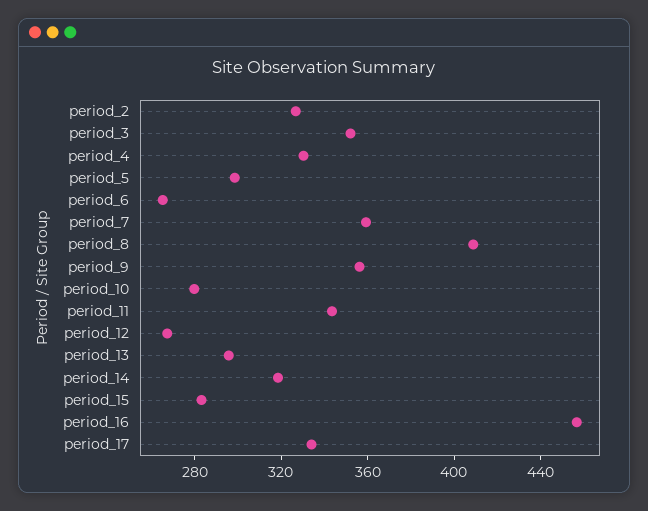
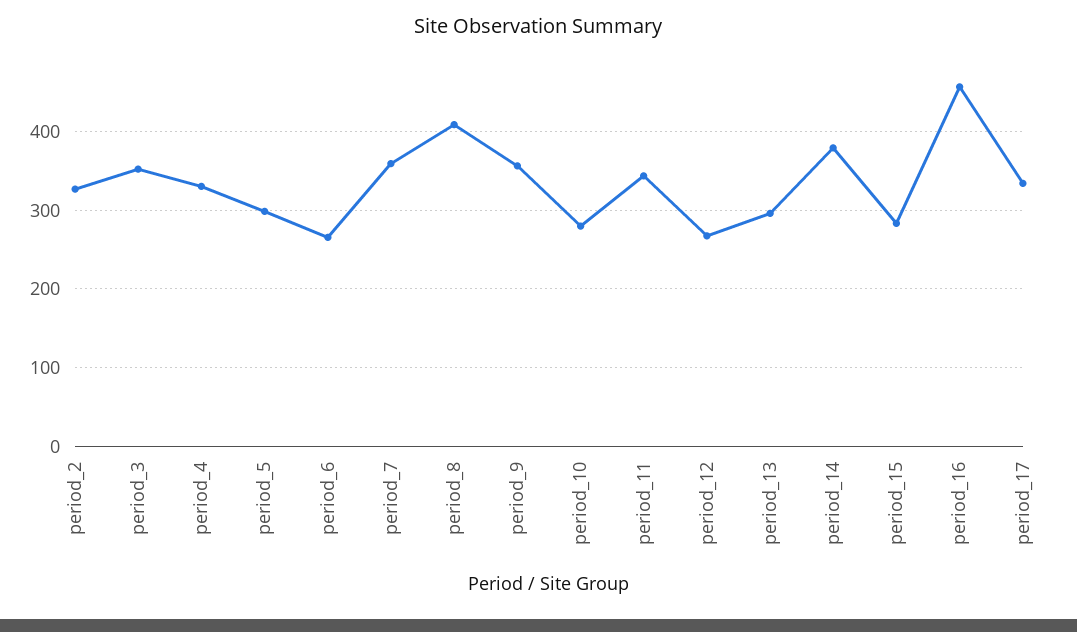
  {
    "period_2": 330,
    "period_3": 350,
    "period_4": 330,
    "period_5": 300,
    "period_6": 270,
    "period_7": 360,
    "period_8": 410,
    "period_9": 360,
    "period_10": 280,
    "period_11": 340,
    "period_12": 270,
    "period_13": 300,
-   "period_14": 320,
+   "period_14": 380,
    "period_15": 280,
    "period_16": 460,
    "period_17": 330
  }

